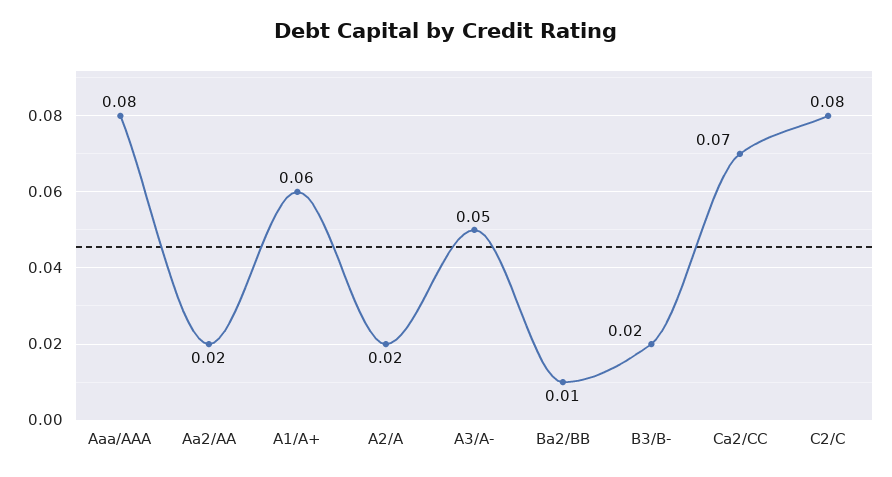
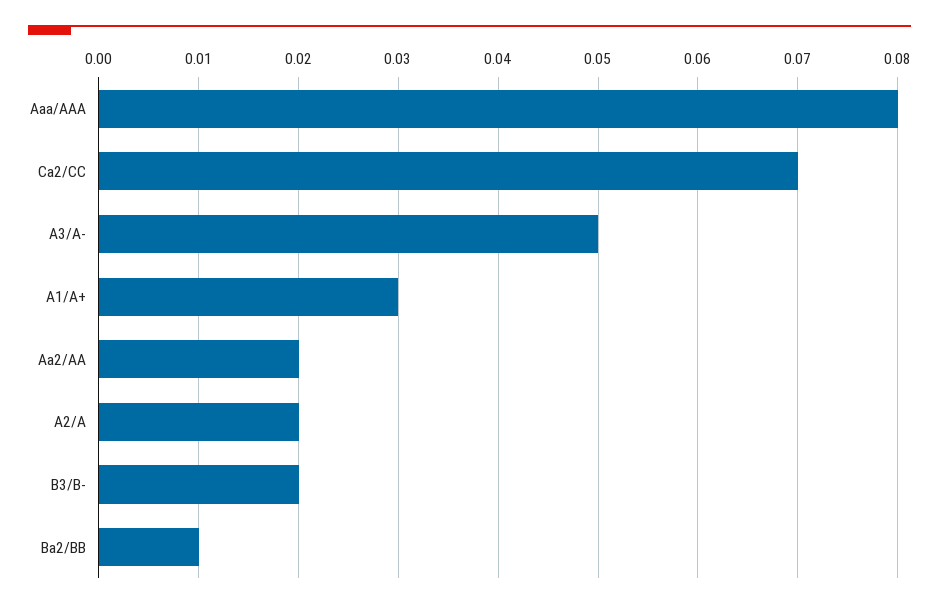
  {
    "Aaa/AAA": 0.08,
    "Aa2/AA": 0.02,
-   "A1/A+": 0.06,
+   "A1/A+": 0.03,
    "A2/A": 0.02,
    "A3/A-": 0.05,
    "Ba2/BB": 0.01,
    "B3/B-": 0.02,
-   "Ca2/CC": 0.07,
+   "Ca2/CC": 0.07
-   "C2/C": 0.08
  }

